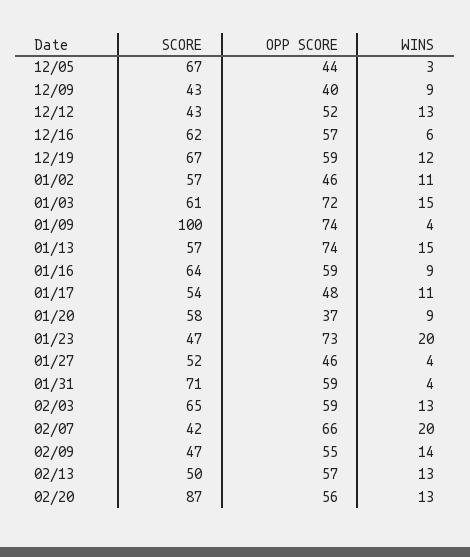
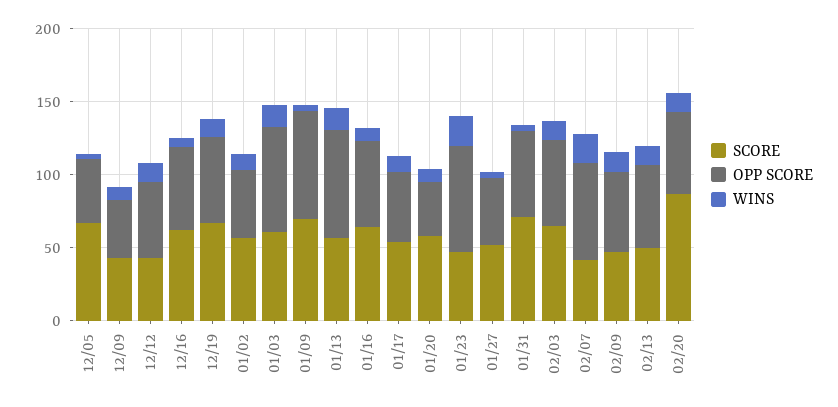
  {
    "SCORE": {
      "12/05": 67,
      "12/09": 43,
      "12/12": 43,
      "12/16": 62,
      "12/19": 67,
      "01/02": 57,
      "01/03": 61,
-     "01/09": 100,
+     "01/09": 70,
      "01/13": 57,
      "01/16": 64,
      "01/17": 54,
      "01/20": 58,
      "01/23": 47,
      "01/27": 52,
      "01/31": 71,
      "02/03": 65,
      "02/07": 42,
      "02/09": 47,
      "02/13": 50,
      "02/20": 87
    },
    "OPP SCORE": {
      "12/05": 44,
      "12/09": 40,
      "12/12": 52,
      "12/16": 57,
      "12/19": 59,
      "01/02": 46,
      "01/03": 72,
      "01/09": 74,
      "01/13": 74,
      "01/16": 59,
      "01/17": 48,
      "01/20": 37,
      "01/23": 73,
      "01/27": 46,
      "01/31": 59,
      "02/03": 59,
      "02/07": 66,
      "02/09": 55,
      "02/13": 57,
      "02/20": 56
    },
    "WINS": {
      "12/05": 3,
      "12/09": 9,
      "12/12": 13,
      "12/16": 6,
      "12/19": 12,
      "01/02": 11,
      "01/03": 15,
      "01/09": 4,
      "01/13": 15,
      "01/16": 9,
      "01/17": 11,
      "01/20": 9,
      "01/23": 20,
      "01/27": 4,
      "01/31": 4,
      "02/03": 13,
      "02/07": 20,
      "02/09": 14,
      "02/13": 13,
      "02/20": 13
    }
  }

